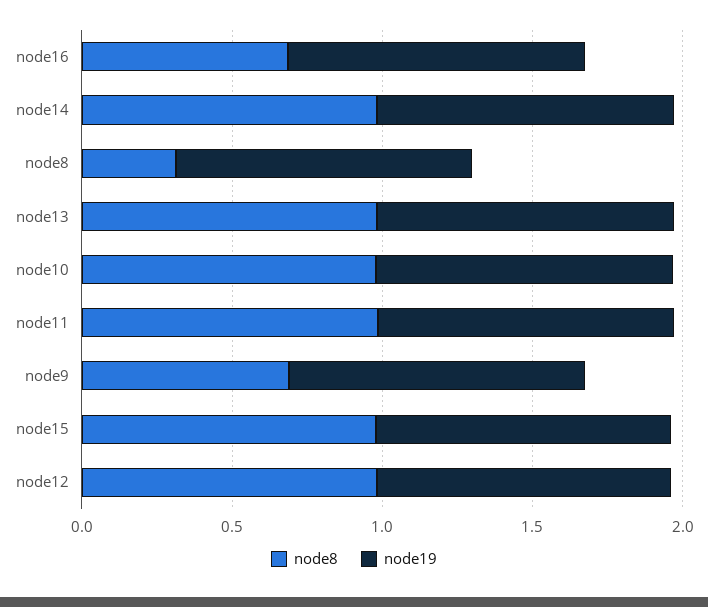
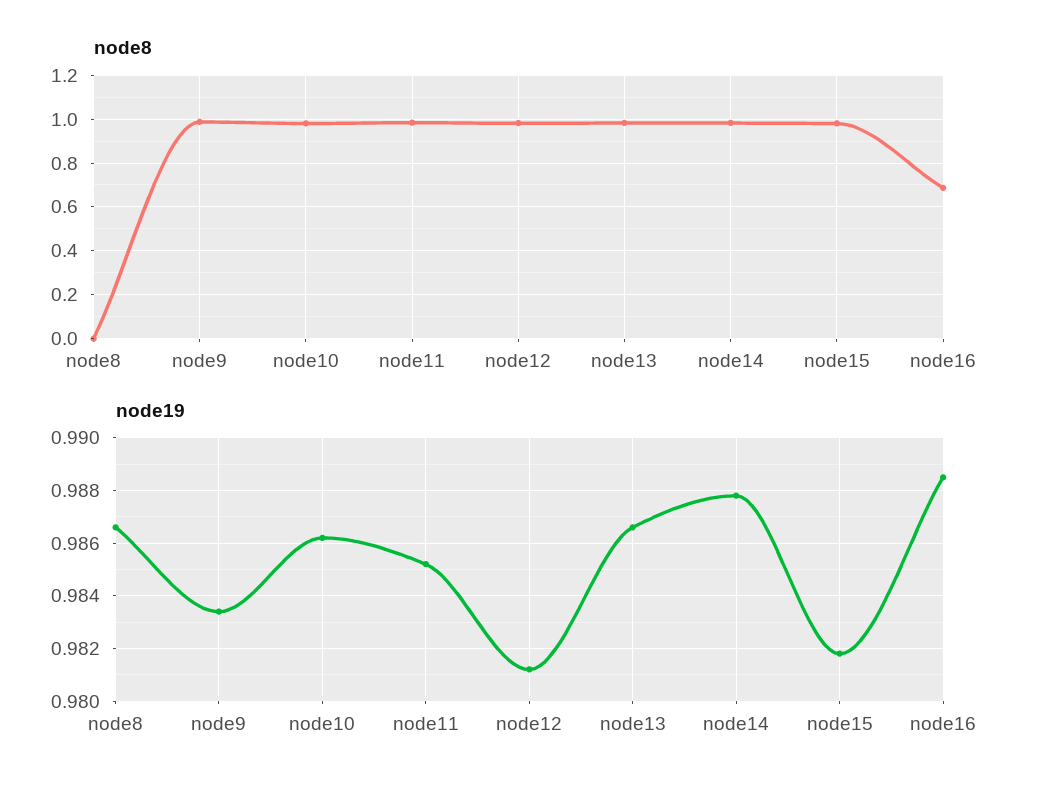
  {
    "node8": {
      "node16": 0.7,
      "node14": 1,
-     "node8": 0.3,
+     "node8": 0,
      "node13": 1,
      "node10": 1,
      "node11": 1,
-     "node9": 0.7,
+     "node9": 1,
      "node15": 1,
      "node12": 1
    },
    "node19": {
      "node16": 0.9885,
      "node14": 0.988,
      "node8": 0.9865,
      "node13": 0.9865,
      "node10": 0.986,
      "node11": 0.985,
      "node9": 0.9835,
      "node15": 0.982,
      "node12": 0.981
    }
  }

